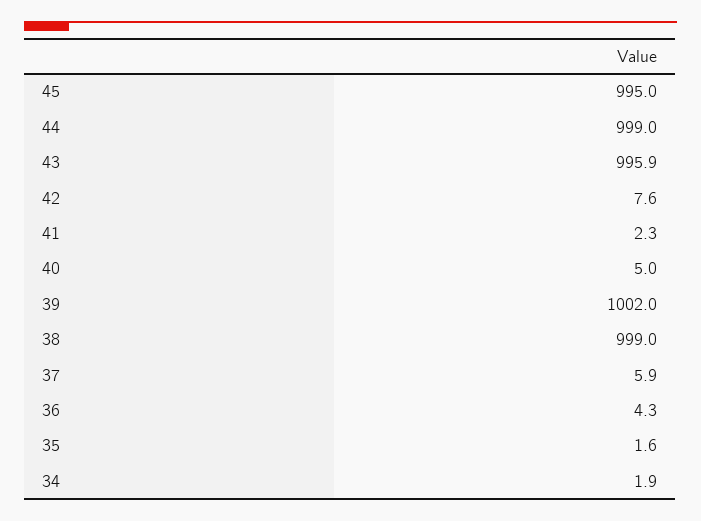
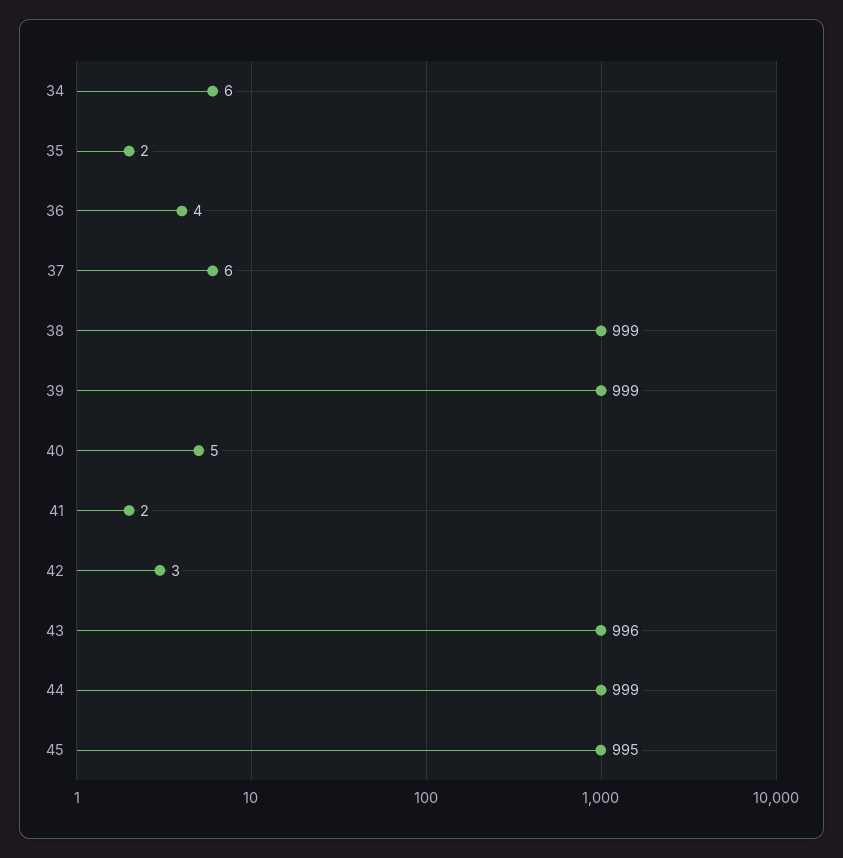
  {
    "45": 995,
    "44": 999,
    "43": 995.9,
-   "42": 7.6,
+   "42": 3,
    "41": 2.3,
    "40": 5,
-   "39": 1002,
+   "39": 999,
    "38": 999,
    "37": 5.9,
    "36": 4.3,
    "35": 1.6,
-   "34": 1.9
+   "34": 6
  }

